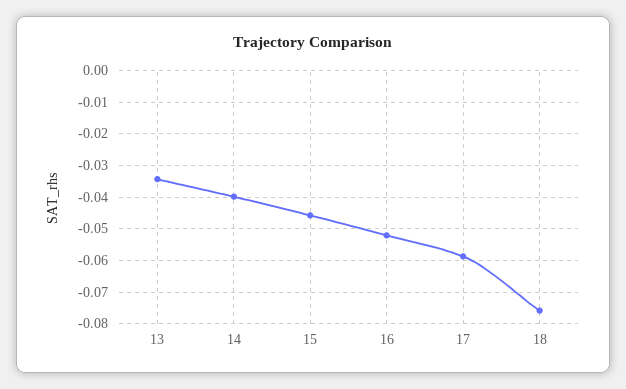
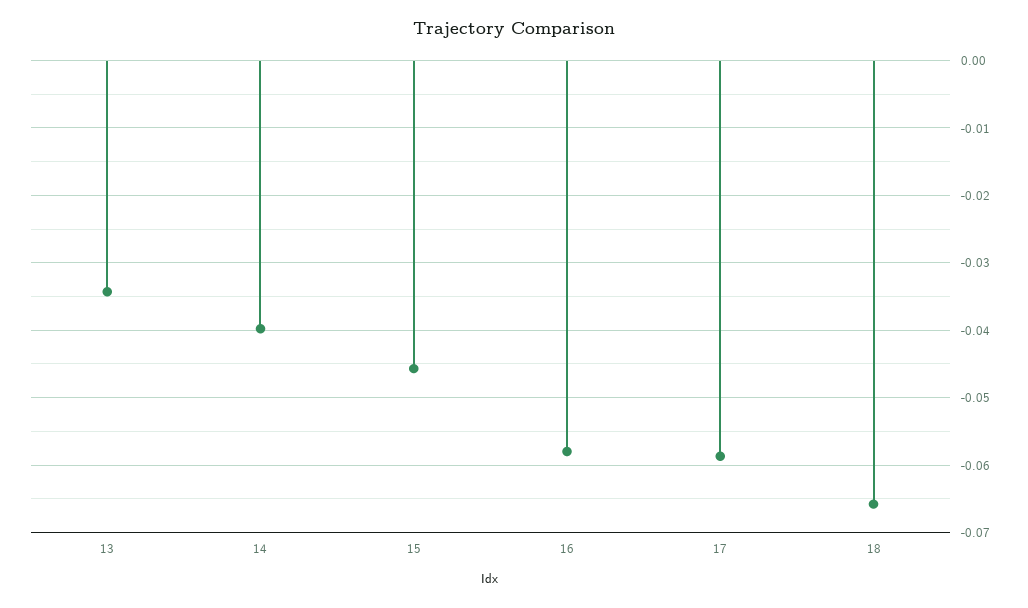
  {
    "13": -0.034,
    "14": -0.04,
    "15": -0.046,
-   "16": -0.052,
+   "16": -0.058,
    "17": -0.059,
-   "18": -0.076
+   "18": -0.066
  }

